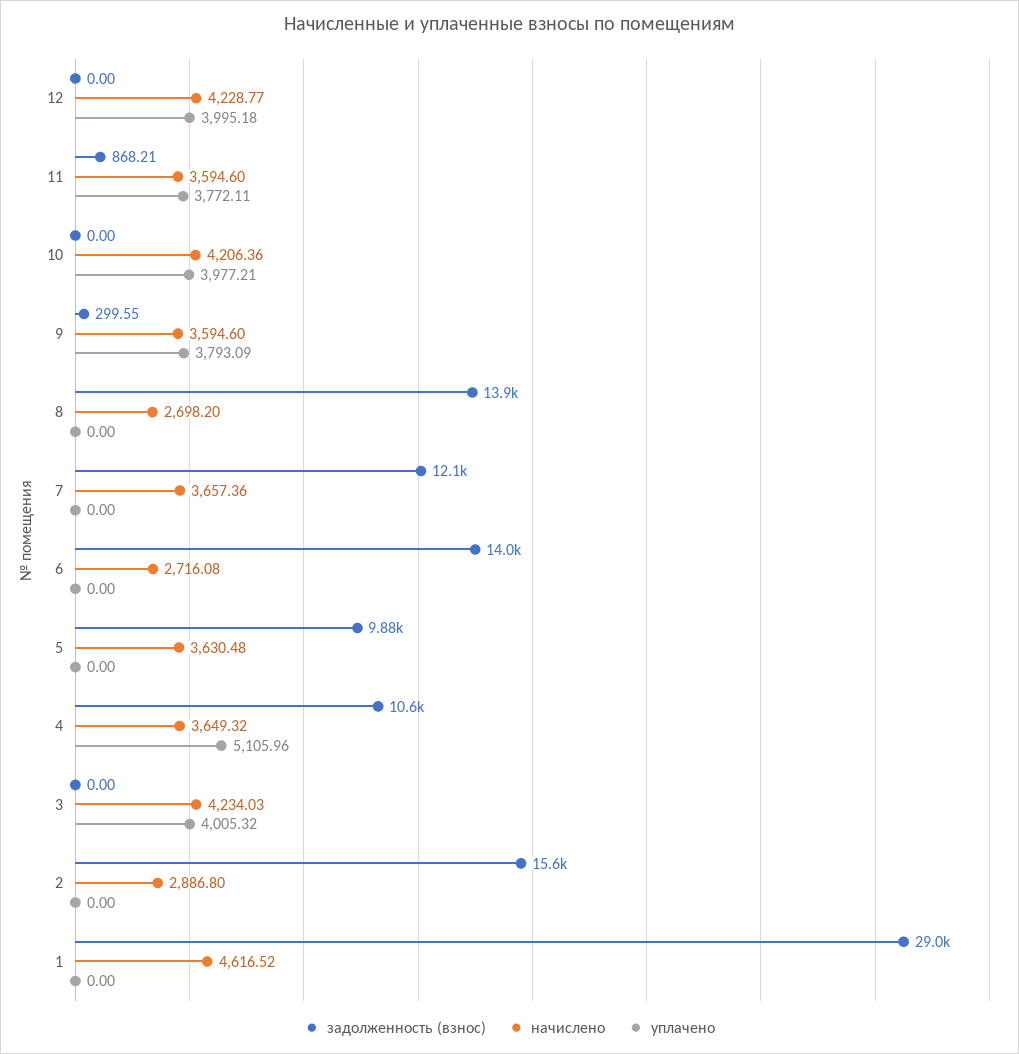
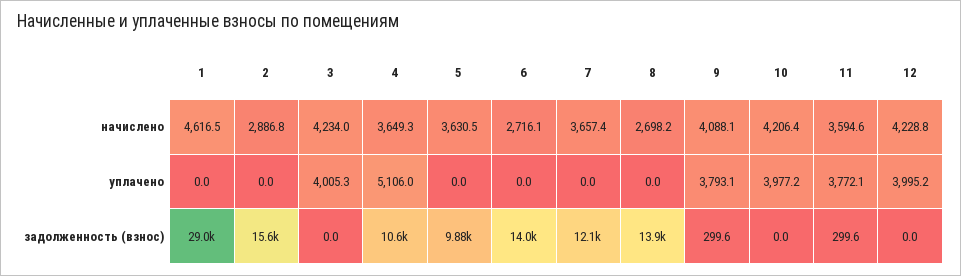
  {
    "задолженность (взнос)": {
      "12": 0,
-     "11": 868.21,
+     "11": 299.6,
      "10": 0,
      "9": 299.55,
      "8": 13900,
      "7": 12100,
      "6": 14000,
      "5": 9880,
      "4": 10600,
      "3": 0,
      "2": 15600,
      "1": 29000
    },
    "начислено": {
      "12": 4228.77,
      "11": 3594.6,
      "10": 4206.36,
-     "9": 3594.6,
+     "9": 4088.1,
      "8": 2698.2,
      "7": 3657.36,
      "6": 2716.08,
      "5": 3630.48,
      "4": 3649.32,
      "3": 4234.03,
      "2": 2886.8,
      "1": 4616.52
    },
    "уплачено": {
      "12": 3995.18,
      "11": 3772.11,
      "10": 3977.21,
      "9": 3793.09,
      "8": 0,
      "7": 0,
      "6": 0,
      "5": 0,
      "4": 5105.96,
      "3": 4005.32,
      "2": 0,
      "1": 0
    }
  }

